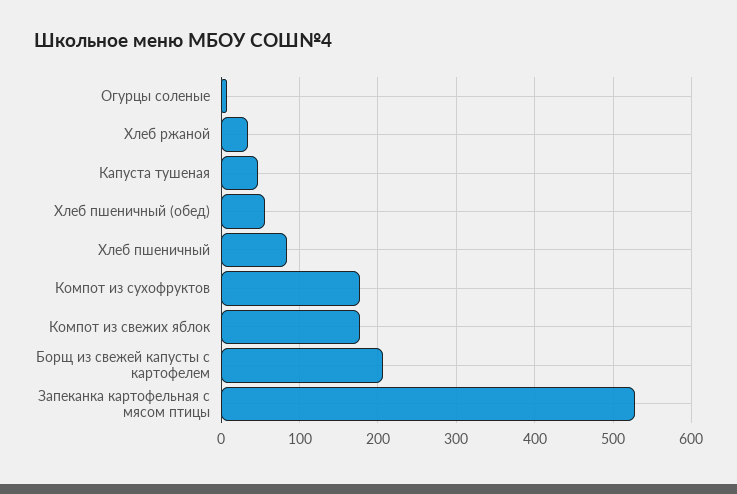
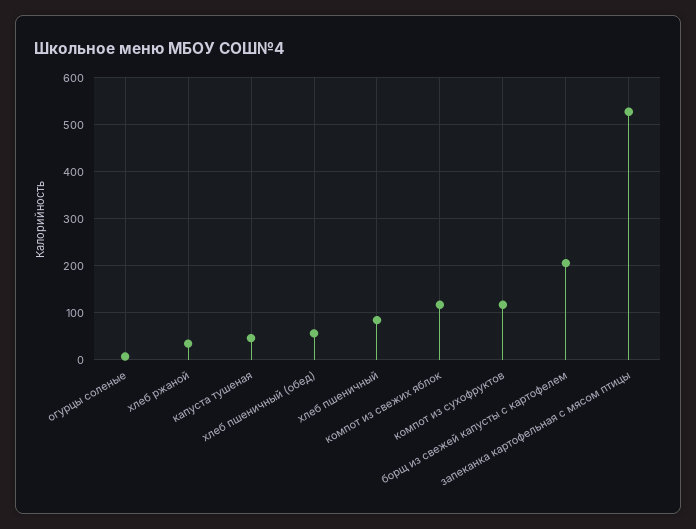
  {
    "Огурцы соленые": 10,
    "Хлеб ржаной": 30,
    "Капуста тушеная": 50,
    "Хлеб пшеничный (обед)": 60,
    "Хлеб пшеничный": 80,
-   "Компот из сухофруктов": 180,
+   "Компот из сухофруктов": 120,
-   "Компот из свежих яблок": 180,
+   "Компот из свежих яблок": 120,
    "Борщ из свежей капусты с картофелем": 210,
    "Запеканка картофельная с мясом птицы": 530
  }

